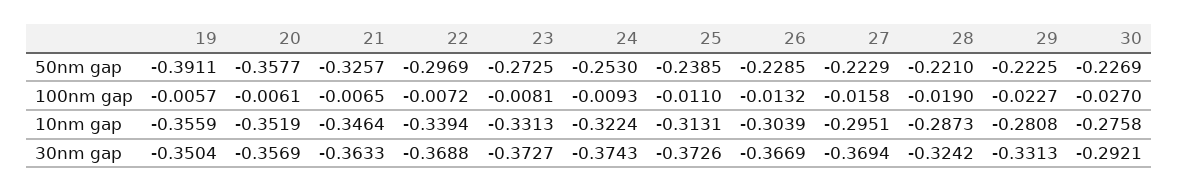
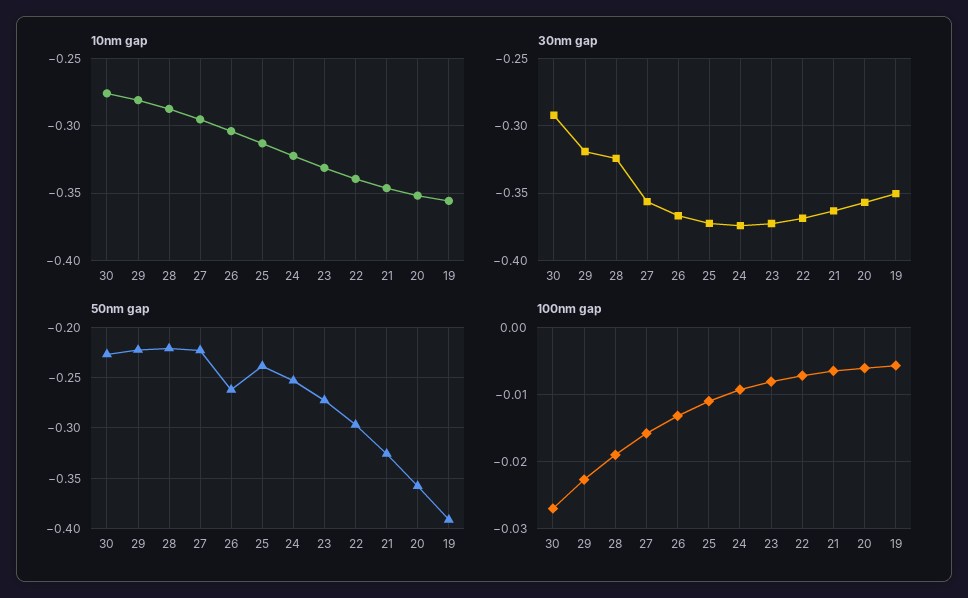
  {
    "50nm gap": {
      "19": -0.3911,
      "20": -0.3577,
      "21": -0.3257,
      "22": -0.2969,
      "23": -0.2725,
      "24": -0.253,
      "25": -0.2385,
-     "26": -0.2285,
+     "26": -0.26,
      "27": -0.2229,
      "28": -0.221,
      "29": -0.2225,
      "30": -0.2269
    },
    "100nm gap": {
      "19": -0.0057,
      "20": -0.0061,
      "21": -0.0065,
      "22": -0.0072,
      "23": -0.0081,
      "24": -0.0093,
      "25": -0.011,
      "26": -0.0132,
      "27": -0.0158,
      "28": -0.019,
      "29": -0.0227,
      "30": -0.027
    },
    "10nm gap": {
      "19": -0.3559,
      "20": -0.3519,
      "21": -0.3464,
      "22": -0.3394,
      "23": -0.3313,
      "24": -0.3224,
      "25": -0.3131,
      "26": -0.3039,
      "27": -0.2951,
      "28": -0.2873,
      "29": -0.2808,
      "30": -0.2758
    },
    "30nm gap": {
      "19": -0.3504,
      "20": -0.3569,
      "21": -0.3633,
      "22": -0.3688,
      "23": -0.3727,
      "24": -0.3743,
      "25": -0.3726,
      "26": -0.3669,
-     "27": -0.3694,
+     "27": -0.355,
      "28": -0.3242,
-     "29": -0.3313,
+     "29": -0.32,
      "30": -0.2921
    }
  }

